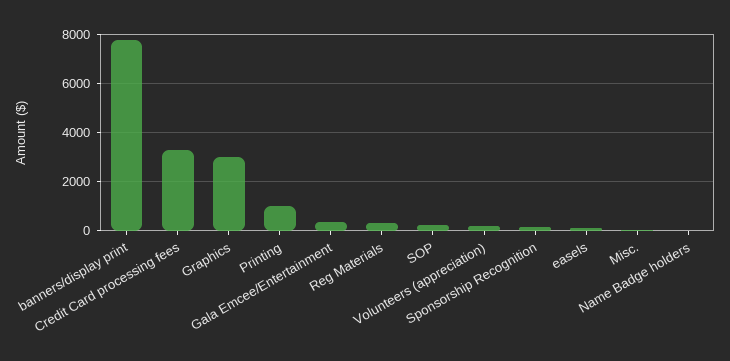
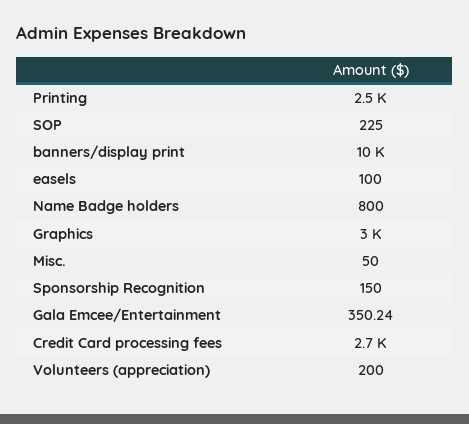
  {
-   "banners/display print": 7750,
+   "banners/display print": 10000,
-   "Credit Card processing fees": 3250,
+   "Credit Card processing fees": 2700,
    "Graphics": 3000,
-   "Printing": 1000,
+   "Printing": 2500,
    "Gala Emcee/Entertainment": 350.24,
-   "Reg Materials": 250,
    "SOP": 225,
    "Volunteers (appreciation)": 200,
    "Sponsorship Recognition": 150,
    "easels": 100,
    "Misc.": 50,
-   "Name Badge holders": 0
+   "Name Badge holders": 800
  }

